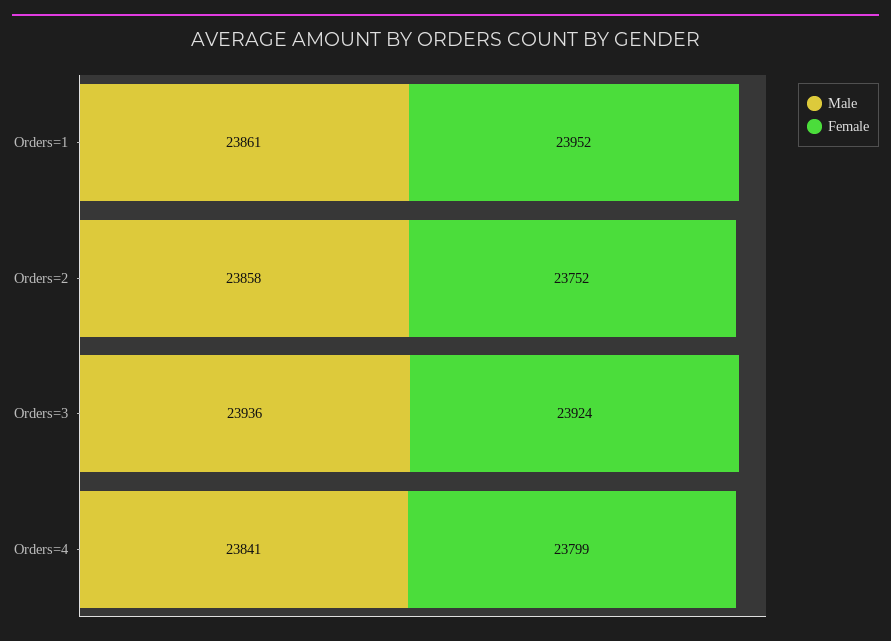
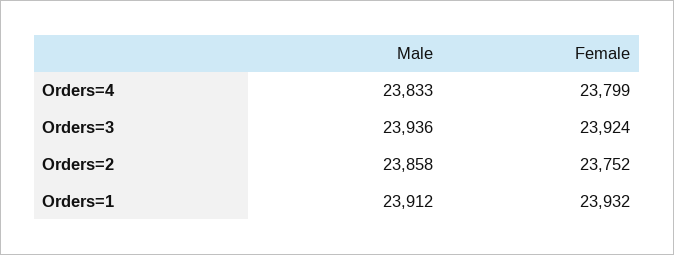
  {
    "Male": {
-     "Orders=1": 23861,
+     "Orders=1": 23912,
      "Orders=2": 23858,
      "Orders=3": 23936,
-     "Orders=4": 23841
+     "Orders=4": 23833
    },
    "Female": {
-     "Orders=1": 23952,
+     "Orders=1": 23932,
      "Orders=2": 23752,
      "Orders=3": 23924,
      "Orders=4": 23799
    }
  }

